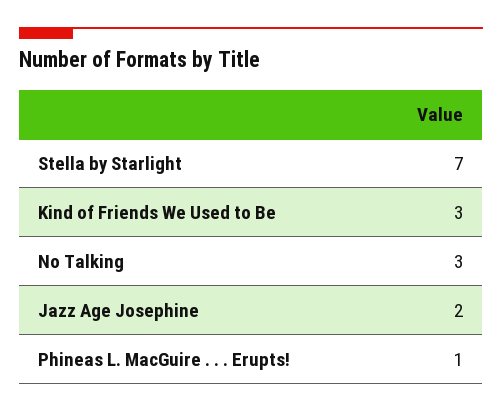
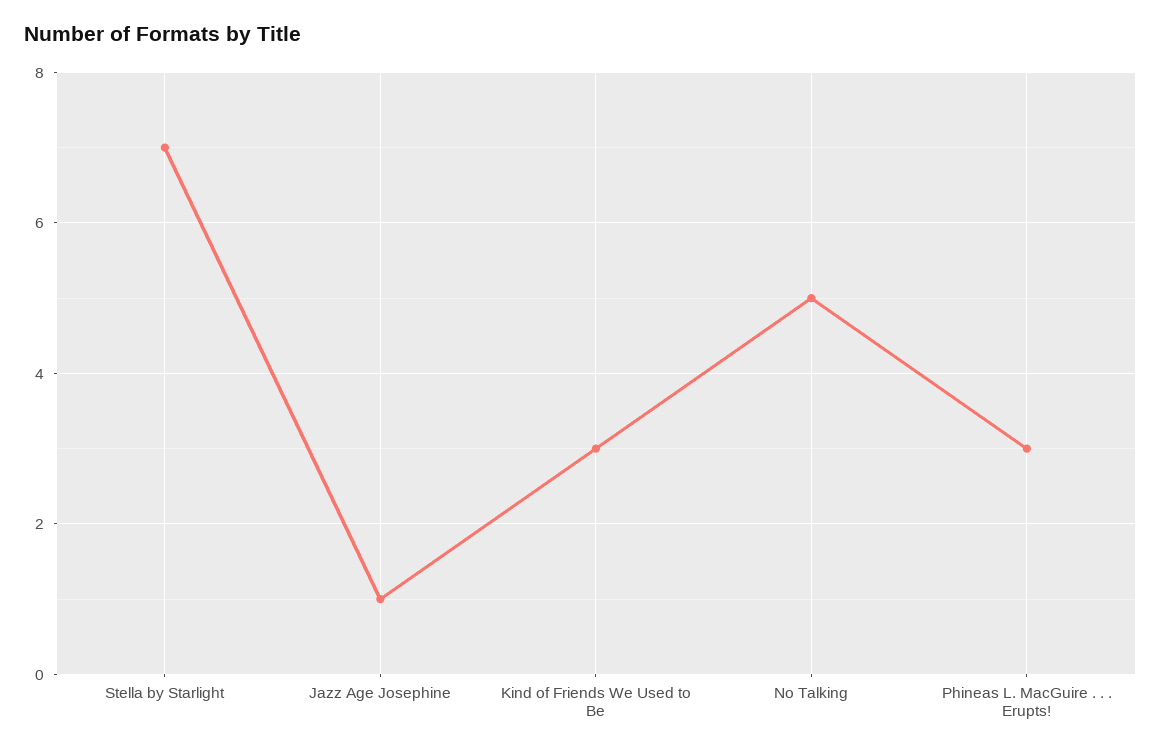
  {
    "Stella by Starlight": 7,
    "Kind of Friends We Used to Be": 3,
-   "No Talking": 3,
+   "No Talking": 5,
-   "Jazz Age Josephine": 2,
+   "Jazz Age Josephine": 1,
-   "Phineas L. MacGuire . . . Erupts!": 1
+   "Phineas L. MacGuire . . . Erupts!": 3
  }

